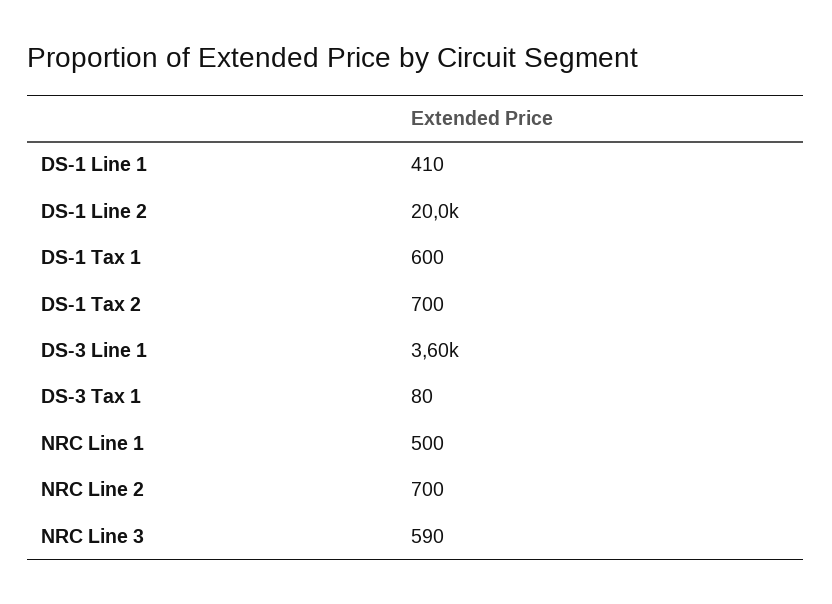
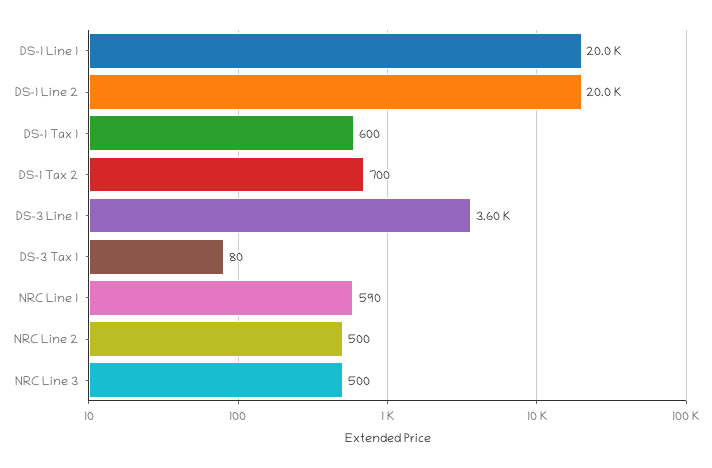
  {
-   "DS-1 Line 1": 410,
+   "DS-1 Line 1": 20000,
    "DS-1 Line 2": 20000,
    "DS-1 Tax 1": 600,
    "DS-1 Tax 2": 700,
    "DS-3 Line 1": 3600,
    "DS-3 Tax 1": 80,
-   "NRC Line 1": 500,
+   "NRC Line 1": 590,
-   "NRC Line 2": 700,
+   "NRC Line 2": 500,
-   "NRC Line 3": 590
+   "NRC Line 3": 500
  }

